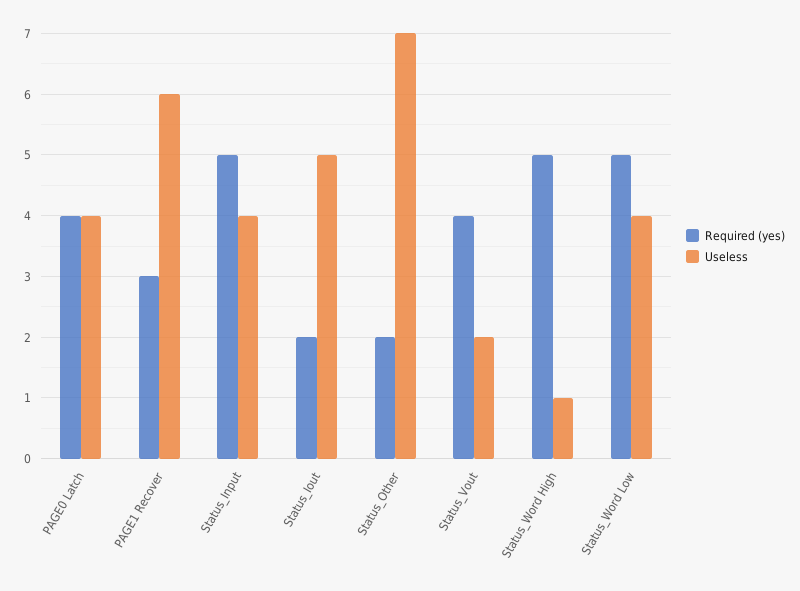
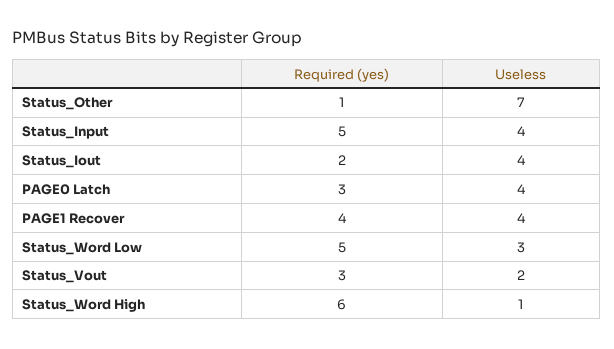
  {
    "Required (yes)": {
-     "PAGE0 Latch": 4,
+     "PAGE0 Latch": 3,
-     "PAGE1 Recover": 3,
+     "PAGE1 Recover": 4,
      "Status_Input": 5,
      "Status_Iout": 2,
-     "Status_Other": 2,
+     "Status_Other": 1,
-     "Status_Vout": 4,
+     "Status_Vout": 3,
-     "Status_Word High": 5,
+     "Status_Word High": 6,
      "Status_Word Low": 5
    },
    "Useless": {
      "PAGE0 Latch": 4,
-     "PAGE1 Recover": 6,
+     "PAGE1 Recover": 4,
      "Status_Input": 4,
-     "Status_Iout": 5,
+     "Status_Iout": 4,
      "Status_Other": 7,
      "Status_Vout": 2,
      "Status_Word High": 1,
-     "Status_Word Low": 4
+     "Status_Word Low": 3
    }
  }

